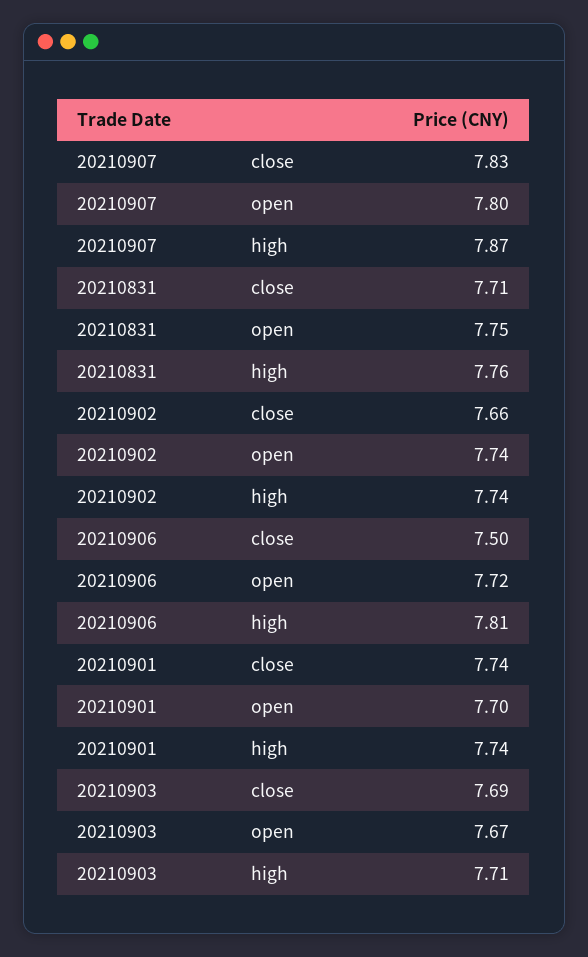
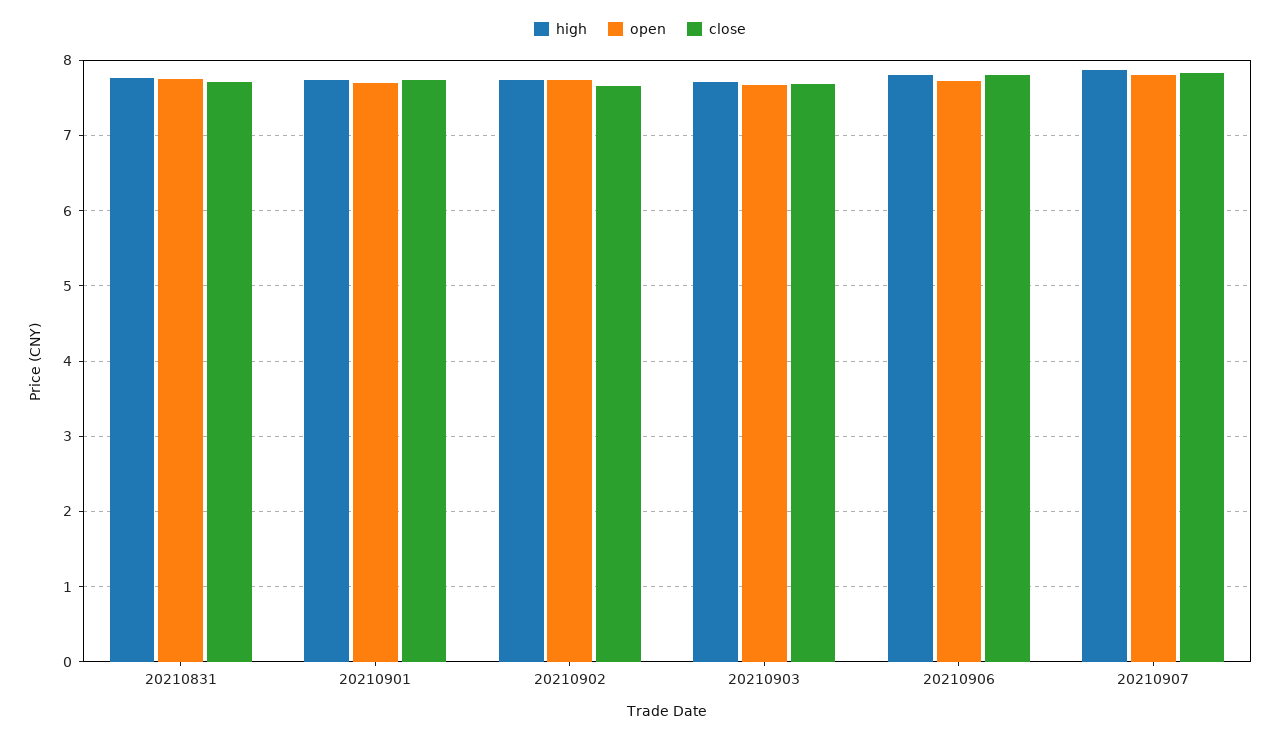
  {
    "close": {
      "20210907": 7.83,
      "20210831": 7.71,
      "20210902": 7.66,
-     "20210906": 7.5,
+     "20210906": 7.8,
      "20210901": 7.74,
      "20210903": 7.69
    },
    "open": {
      "20210907": 7.8,
      "20210831": 7.75,
      "20210902": 7.74,
      "20210906": 7.72,
      "20210901": 7.7,
      "20210903": 7.67
    },
    "high": {
      "20210907": 7.87,
      "20210831": 7.76,
      "20210902": 7.74,
      "20210906": 7.81,
      "20210901": 7.74,
      "20210903": 7.71
    }
  }

